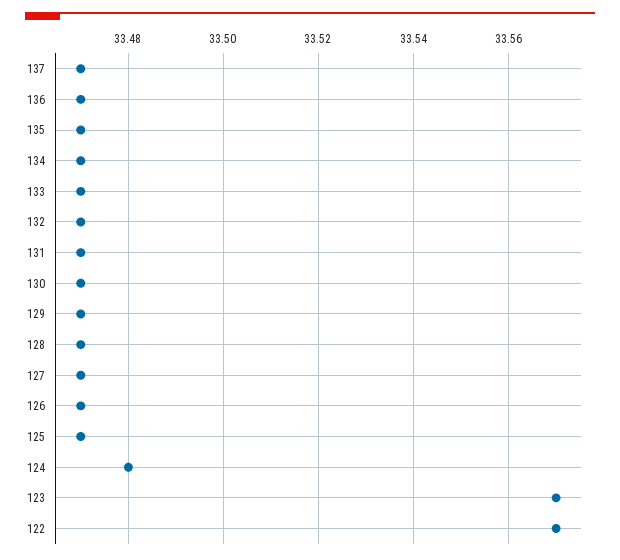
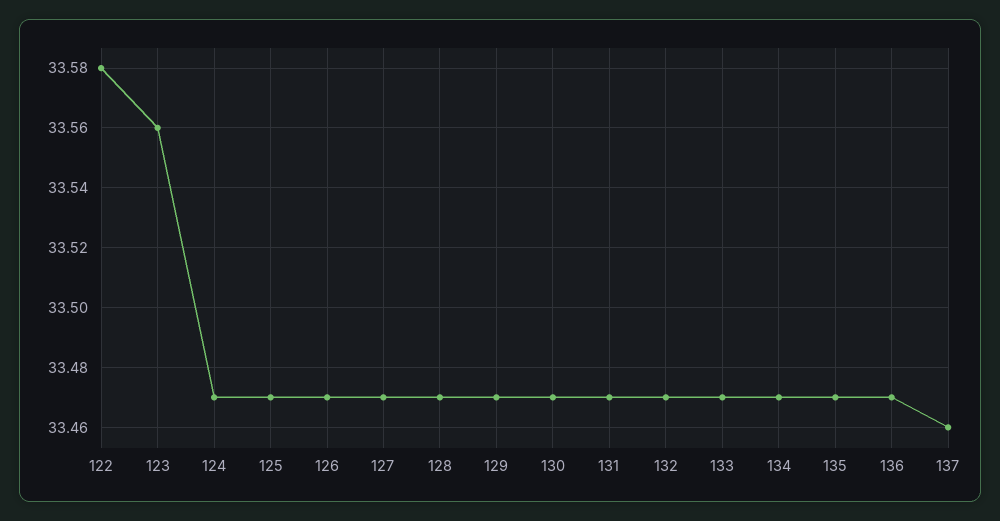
  {
-   "137": 33.47,
+   "137": 33.46,
    "136": 33.47,
    "135": 33.47,
    "134": 33.47,
    "133": 33.47,
    "132": 33.47,
    "131": 33.47,
    "130": 33.47,
    "129": 33.47,
    "128": 33.47,
    "127": 33.47,
    "126": 33.47,
    "125": 33.47,
-   "124": 33.48,
+   "124": 33.47,
-   "123": 33.57,
+   "123": 33.56,
-   "122": 33.57
+   "122": 33.58
  }

